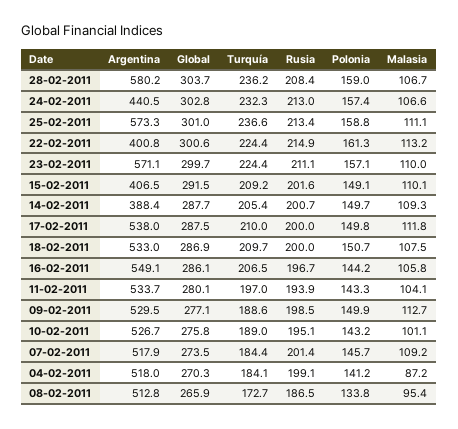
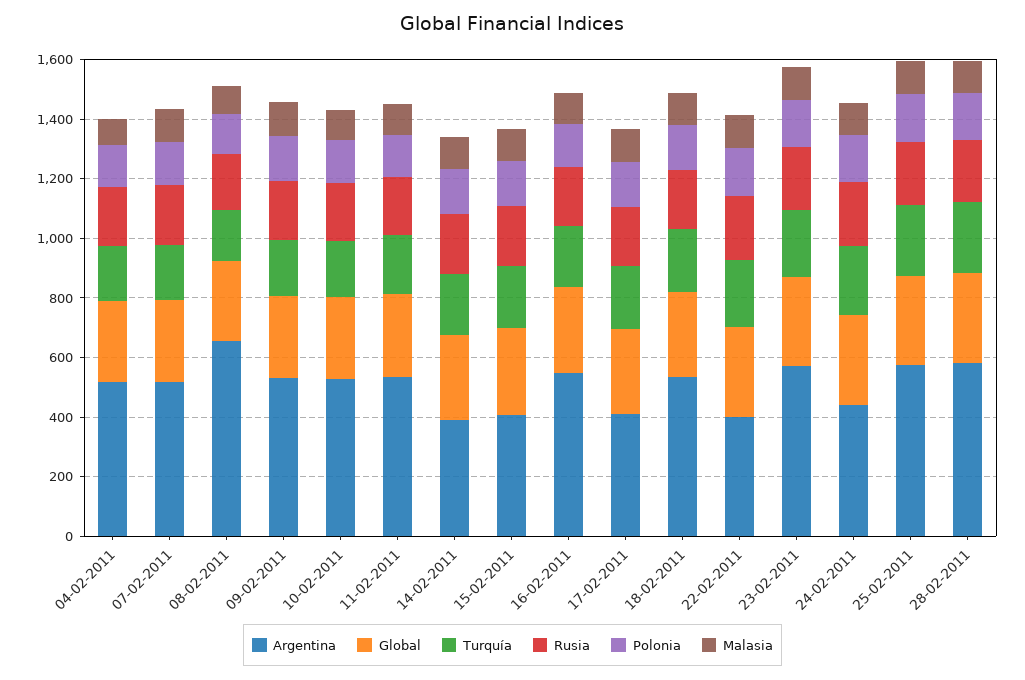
  {
    "Argentina": {
      "28-02-2011": 580.2,
      "24-02-2011": 440.5,
      "25-02-2011": 573.3,
      "22-02-2011": 400.8,
      "23-02-2011": 571.1,
      "15-02-2011": 406.5,
      "14-02-2011": 388.4,
-     "17-02-2011": 538,
+     "17-02-2011": 400,
      "18-02-2011": 533,
      "16-02-2011": 549.1,
      "11-02-2011": 533.7,
      "09-02-2011": 529.5,
      "10-02-2011": 526.7,
      "07-02-2011": 517.9,
      "04-02-2011": 518,
-     "08-02-2011": 512.8
+     "08-02-2011": 650
    },
    "Global": {
      "28-02-2011": 303.7,
      "24-02-2011": 302.8,
      "25-02-2011": 301,
      "22-02-2011": 300.6,
      "23-02-2011": 299.7,
      "15-02-2011": 291.5,
      "14-02-2011": 287.7,
      "17-02-2011": 287.5,
      "18-02-2011": 286.9,
      "16-02-2011": 286.1,
      "11-02-2011": 280.1,
      "09-02-2011": 277.1,
      "10-02-2011": 275.8,
      "07-02-2011": 273.5,
      "04-02-2011": 270.3,
      "08-02-2011": 265.9
    },
    "Turquía": {
      "28-02-2011": 236.2,
      "24-02-2011": 232.3,
      "25-02-2011": 236.6,
      "22-02-2011": 224.4,
      "23-02-2011": 224.4,
      "15-02-2011": 209.2,
      "14-02-2011": 205.4,
      "17-02-2011": 210,
      "18-02-2011": 209.7,
      "16-02-2011": 206.5,
      "11-02-2011": 197,
      "09-02-2011": 188.6,
      "10-02-2011": 189,
      "07-02-2011": 184.4,
      "04-02-2011": 184.1,
      "08-02-2011": 172.7
    },
    "Rusia": {
      "28-02-2011": 208.4,
      "24-02-2011": 213,
      "25-02-2011": 213.4,
      "22-02-2011": 214.9,
      "23-02-2011": 211.1,
      "15-02-2011": 201.6,
      "14-02-2011": 200.7,
      "17-02-2011": 200,
      "18-02-2011": 200,
      "16-02-2011": 196.7,
      "11-02-2011": 193.9,
      "09-02-2011": 198.5,
      "10-02-2011": 195.1,
      "07-02-2011": 201.4,
      "04-02-2011": 199.1,
      "08-02-2011": 186.5
    },
    "Polonia": {
      "28-02-2011": 159,
      "24-02-2011": 157.4,
      "25-02-2011": 158.8,
      "22-02-2011": 161.3,
      "23-02-2011": 157.1,
      "15-02-2011": 149.1,
      "14-02-2011": 149.7,
      "17-02-2011": 149.8,
      "18-02-2011": 150.7,
      "16-02-2011": 144.2,
      "11-02-2011": 143.3,
      "09-02-2011": 149.9,
      "10-02-2011": 143.2,
      "07-02-2011": 145.7,
      "04-02-2011": 141.2,
      "08-02-2011": 133.8
    },
    "Malasia": {
      "28-02-2011": 106.7,
      "24-02-2011": 106.6,
      "25-02-2011": 111.1,
      "22-02-2011": 113.2,
      "23-02-2011": 110,
      "15-02-2011": 110.1,
      "14-02-2011": 109.3,
      "17-02-2011": 111.8,
      "18-02-2011": 107.5,
      "16-02-2011": 105.8,
      "11-02-2011": 104.1,
      "09-02-2011": 112.7,
      "10-02-2011": 101.1,
      "07-02-2011": 109.2,
      "04-02-2011": 87.2,
      "08-02-2011": 95.4
    }
  }

